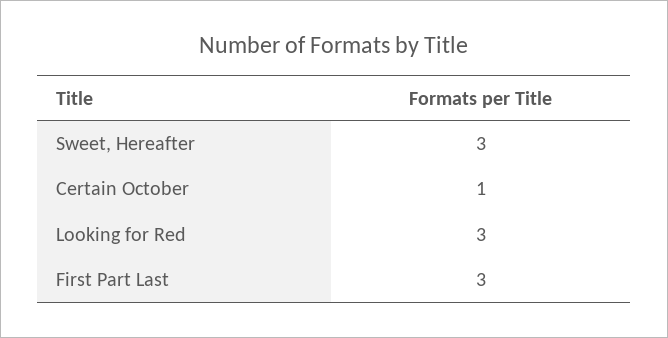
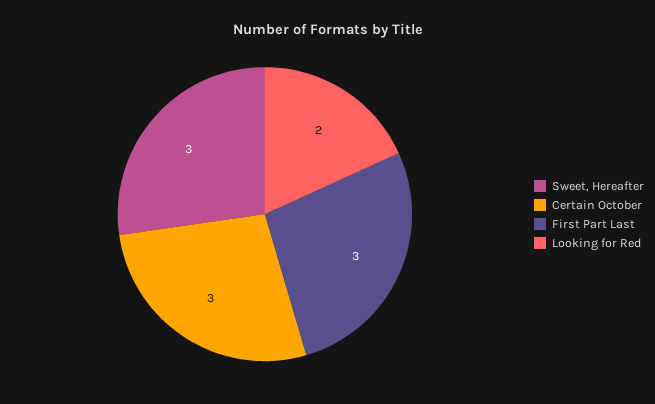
  {
    "Sweet, Hereafter": 3,
-   "Certain October": 1,
+   "Certain October": 3,
-   "Looking for Red": 3,
+   "Looking for Red": 2,
    "First Part Last": 3
  }

